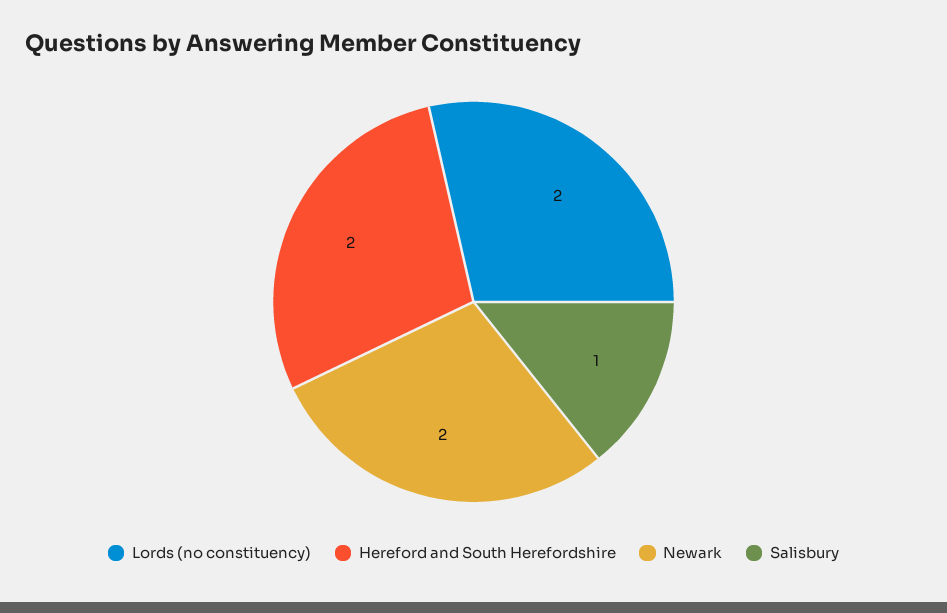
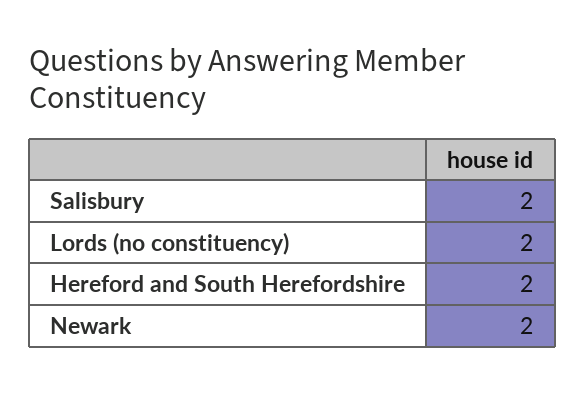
  {
    "Lords (no constituency)": 2,
    "Hereford and South Herefordshire": 2,
    "Newark": 2,
-   "Salisbury": 1
+   "Salisbury": 2
  }

